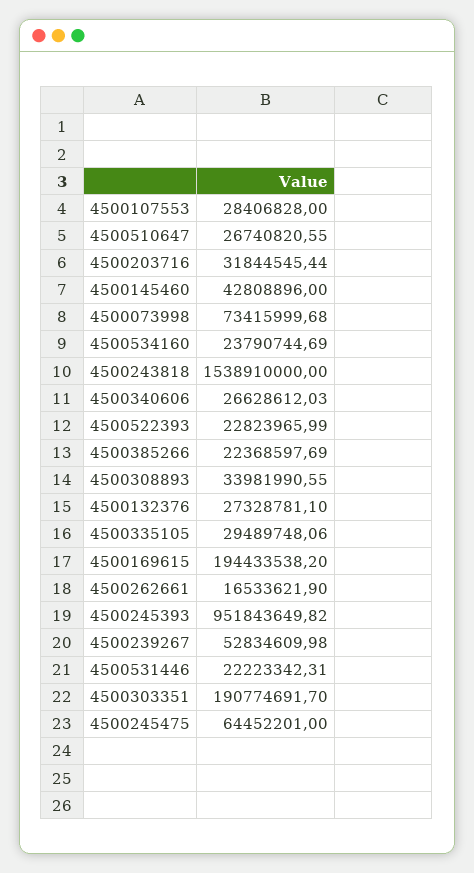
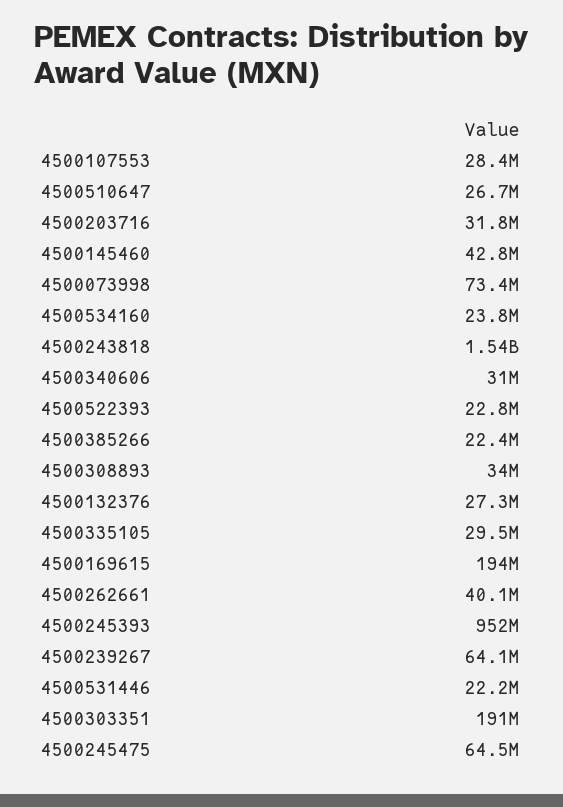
  {
    "4500107553": 28406828,
    "4500510647": 26740820.55,
    "4500203716": 31844545.44,
    "4500145460": 42808896,
    "4500073998": 73415999.68,
    "4500534160": 23790744.69,
    "4500243818": 1538910000,
-   "4500340606": 26628612.03,
+   "4500340606": 31000000,
    "4500522393": 22823965.99,
    "4500385266": 22368597.69,
    "4500308893": 33981990.55,
    "4500132376": 27328781.1,
    "4500335105": 29489748.06,
    "4500169615": 194433538.2,
-   "4500262661": 16533621.9,
+   "4500262661": 40100000,
    "4500245393": 951843649.82,
-   "4500239267": 52834609.98,
+   "4500239267": 64100000,
    "4500531446": 22223342.31,
    "4500303351": 190774691.7,
    "4500245475": 64452201
  }

